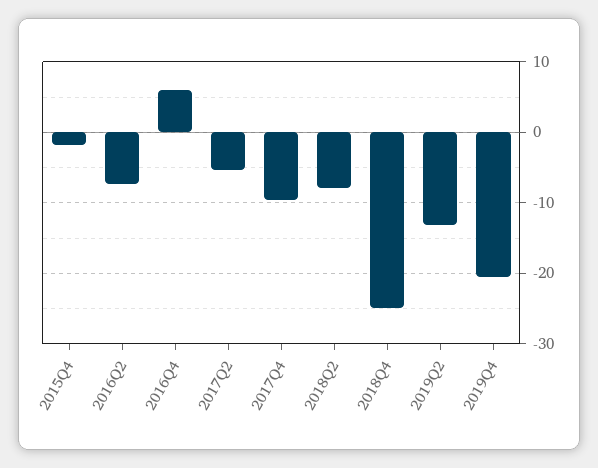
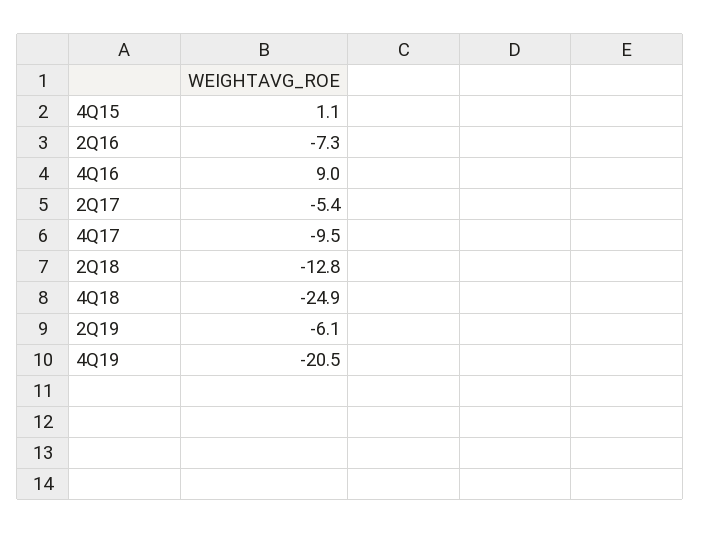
  {
-   "2015Q4": -2,
+   "2015Q4": 1.1,
    "2016Q2": -7.3,
-   "2016Q4": 6,
+   "2016Q4": 9,
    "2017Q2": -5.4,
    "2017Q4": -9.5,
-   "2018Q2": -8,
+   "2018Q2": -12.8,
    "2018Q4": -24.9,
-   "2019Q2": -13,
+   "2019Q2": -6.1,
    "2019Q4": -20.5
  }

